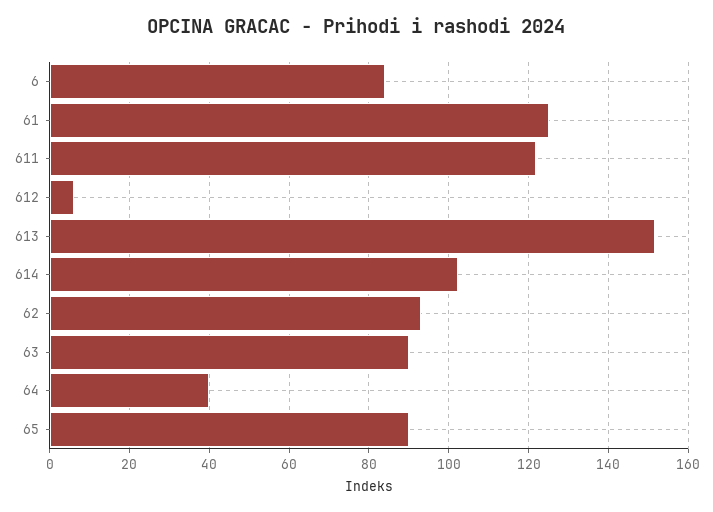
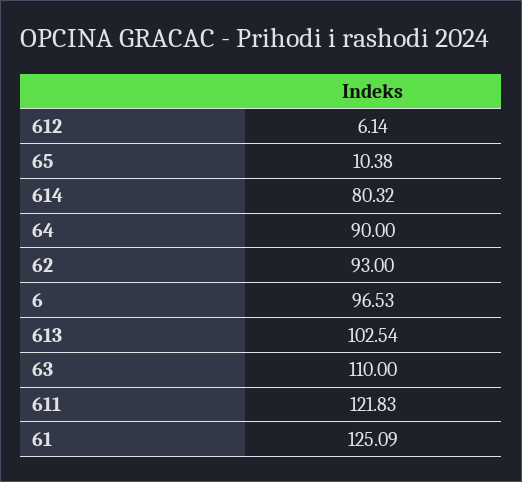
  {
-   "6": 84,
+   "6": 96.53,
    "61": 125.09,
    "611": 121.83,
    "612": 6.14,
-   "613": 152,
+   "613": 102.54,
-   "614": 102,
+   "614": 80.32,
    "62": 93,
-   "63": 90,
+   "63": 110,
-   "64": 40,
+   "64": 90,
-   "65": 90
+   "65": 10.38
  }

